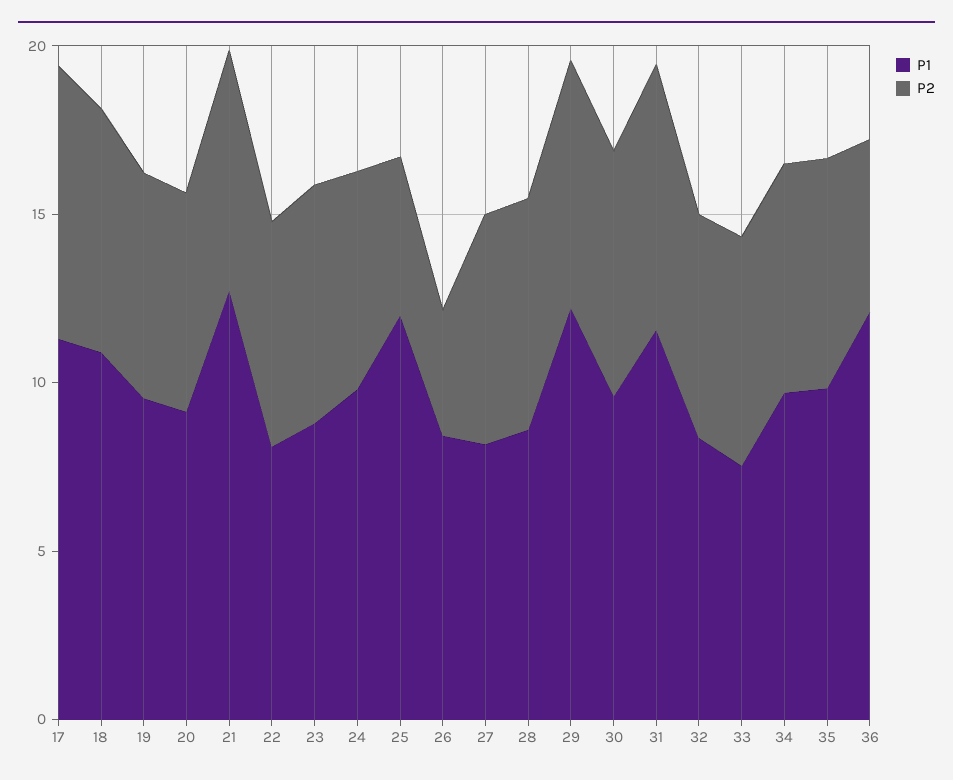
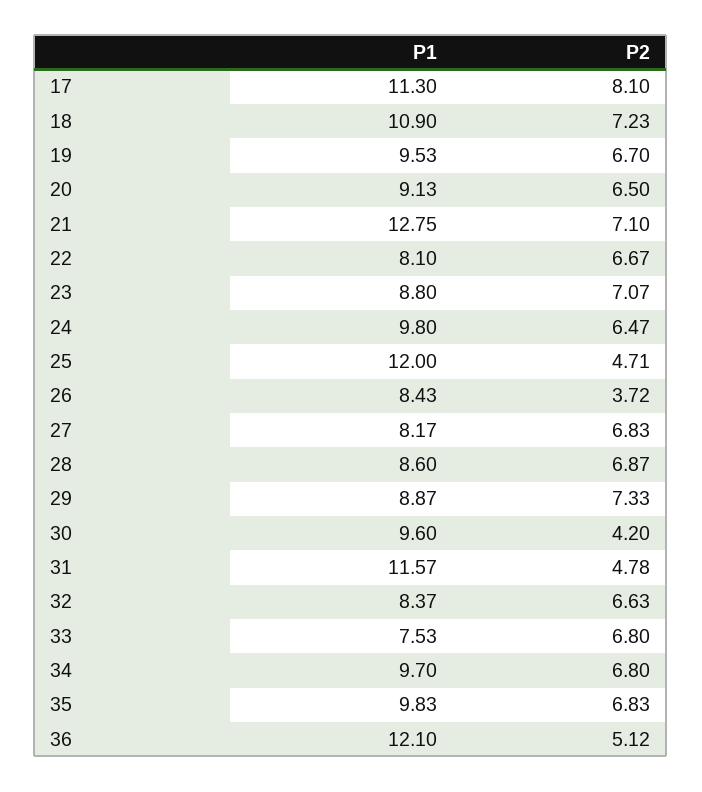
  {
    "P1": {
      "17": 11.3,
      "18": 10.9,
      "19": 9.53,
      "20": 9.13,
      "21": 12.75,
      "22": 8.1,
      "23": 8.8,
      "24": 9.8,
      "25": 12,
      "26": 8.43,
      "27": 8.17,
      "28": 8.6,
-     "29": 12,
+     "29": 8.87,
      "30": 9.6,
      "31": 11.57,
      "32": 8.37,
      "33": 7.53,
      "34": 9.7,
      "35": 9.83,
      "36": 12.1
    },
    "P2": {
      "17": 8.1,
      "18": 7.23,
      "19": 6.7,
      "20": 6.5,
      "21": 7.1,
      "22": 6.67,
      "23": 7.07,
      "24": 6.47,
      "25": 4.71,
      "26": 3.72,
      "27": 6.83,
      "28": 6.87,
      "29": 7.33,
-     "30": 7,
+     "30": 4.2,
-     "31": 8,
+     "31": 4.78,
      "32": 6.63,
      "33": 6.8,
      "34": 6.8,
      "35": 6.83,
      "36": 5.12
    }
  }

